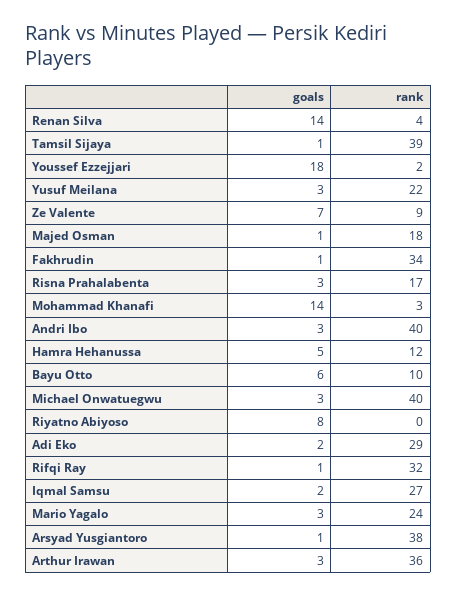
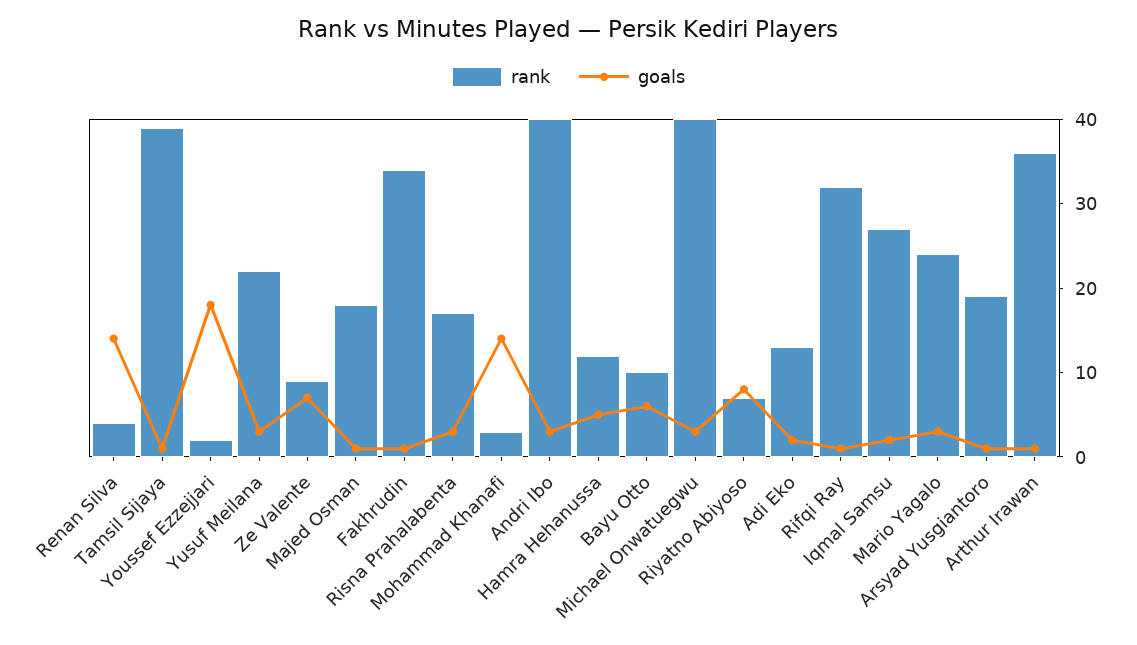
  {
    "goals": {
      "Renan Silva": 14,
      "Tamsil Sijaya": 1,
      "Youssef Ezzejjari": 18,
      "Yusuf Meilana": 3,
      "Ze Valente": 7,
      "Majed Osman": 1,
      "Fakhrudin": 1,
      "Risna Prahalabenta": 3,
      "Mohammad Khanafi": 14,
      "Andri Ibo": 3,
      "Hamra Hehanussa": 5,
      "Bayu Otto": 6,
      "Michael Onwatuegwu": 3,
      "Riyatno Abiyoso": 8,
      "Adi Eko": 2,
      "Rifqi Ray": 1,
      "Iqmal Samsu": 2,
      "Mario Yagalo": 3,
      "Arsyad Yusgiantoro": 1,
-     "Arthur Irawan": 3
+     "Arthur Irawan": 1
    },
    "rank": {
      "Renan Silva": 4,
      "Tamsil Sijaya": 39,
      "Youssef Ezzejjari": 2,
      "Yusuf Meilana": 22,
      "Ze Valente": 9,
      "Majed Osman": 18,
      "Fakhrudin": 34,
      "Risna Prahalabenta": 17,
      "Mohammad Khanafi": 3,
      "Andri Ibo": 40,
      "Hamra Hehanussa": 12,
      "Bayu Otto": 10,
      "Michael Onwatuegwu": 40,
-     "Riyatno Abiyoso": 0,
+     "Riyatno Abiyoso": 7,
-     "Adi Eko": 29,
+     "Adi Eko": 13,
      "Rifqi Ray": 32,
      "Iqmal Samsu": 27,
      "Mario Yagalo": 24,
-     "Arsyad Yusgiantoro": 38,
+     "Arsyad Yusgiantoro": 19,
      "Arthur Irawan": 36
    }
  }

